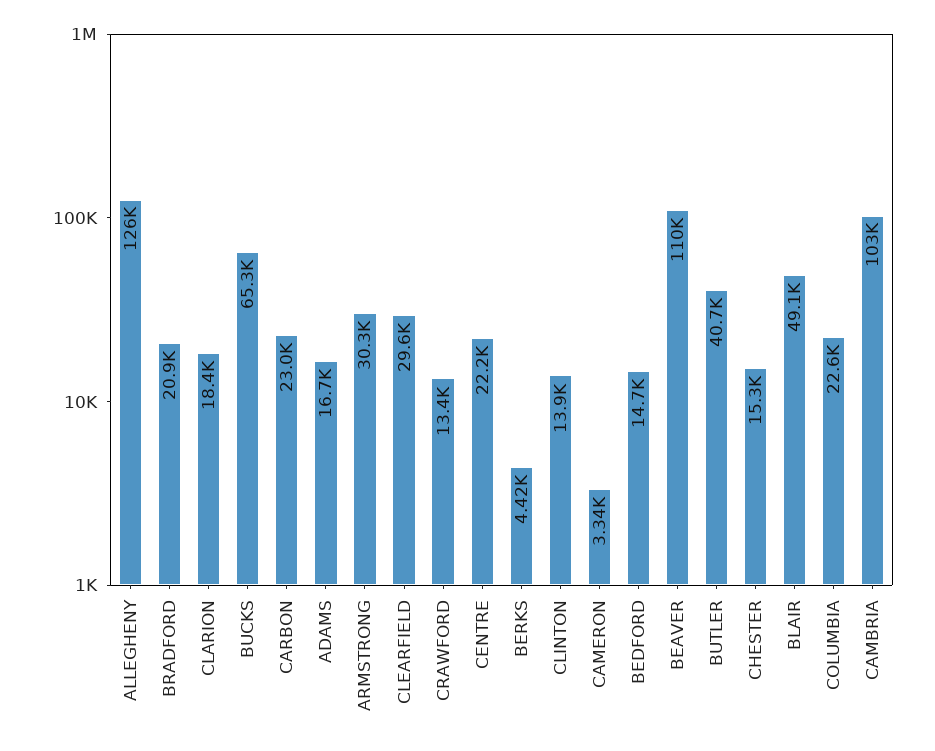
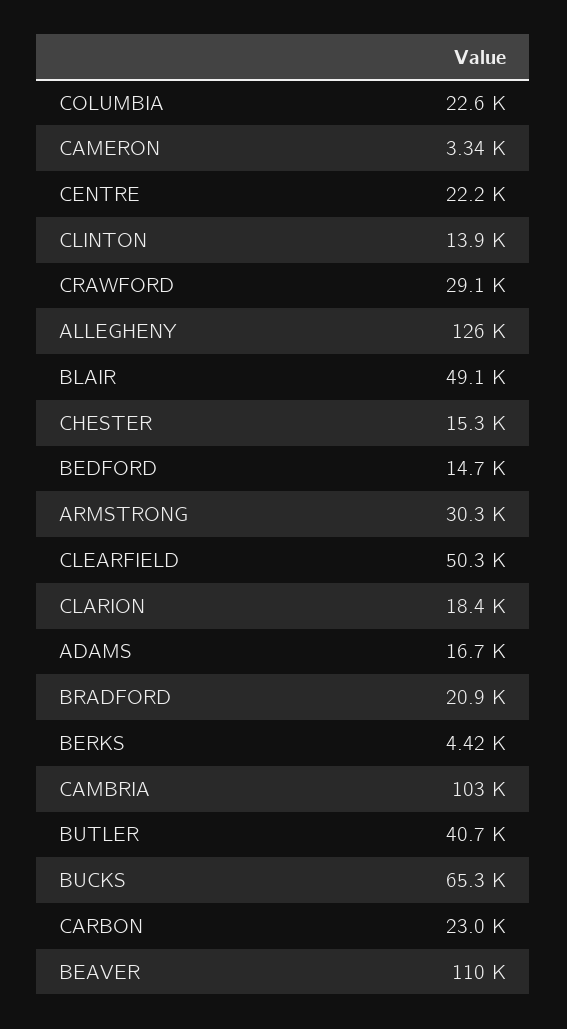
  {
    "ALLEGHENY": 126000,
    "BRADFORD": 20900,
    "CLARION": 18400,
    "BUCKS": 65300,
    "CARBON": 23000,
    "ADAMS": 16700,
    "ARMSTRONG": 30300,
-   "CLEARFIELD": 29600,
+   "CLEARFIELD": 50300,
-   "CRAWFORD": 13400,
+   "CRAWFORD": 29100,
    "CENTRE": 22200,
    "BERKS": 4420,
    "CLINTON": 13900,
    "CAMERON": 3340,
    "BEDFORD": 14700,
    "BEAVER": 110000,
    "BUTLER": 40700,
    "CHESTER": 15300,
    "BLAIR": 49100,
    "COLUMBIA": 22600,
    "CAMBRIA": 103000
  }

